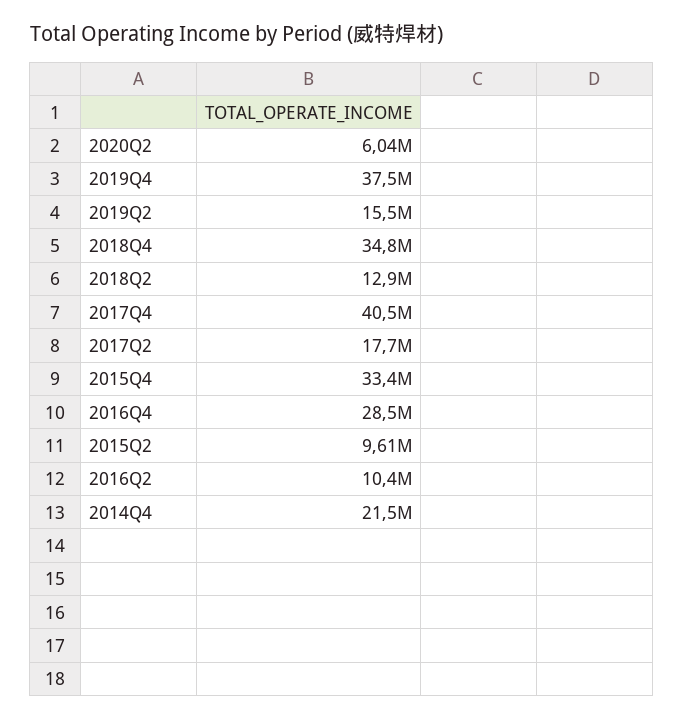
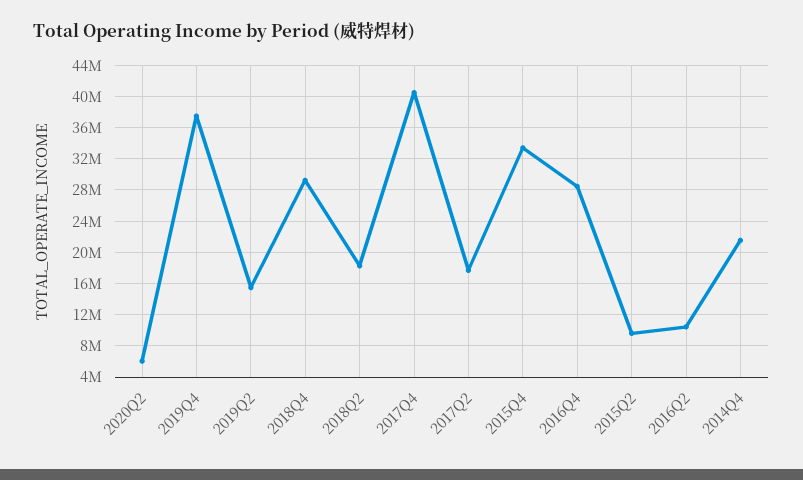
  {
    "2020Q2": 6040000,
    "2019Q4": 37500000,
    "2019Q2": 15500000,
-   "2018Q4": 34800000,
+   "2018Q4": 29000000,
-   "2018Q2": 12900000,
+   "2018Q2": 18000000,
    "2017Q4": 40500000,
    "2017Q2": 17700000,
    "2015Q4": 33400000,
    "2016Q4": 28500000,
    "2015Q2": 9610000,
    "2016Q2": 10400000,
    "2014Q4": 21500000
  }

